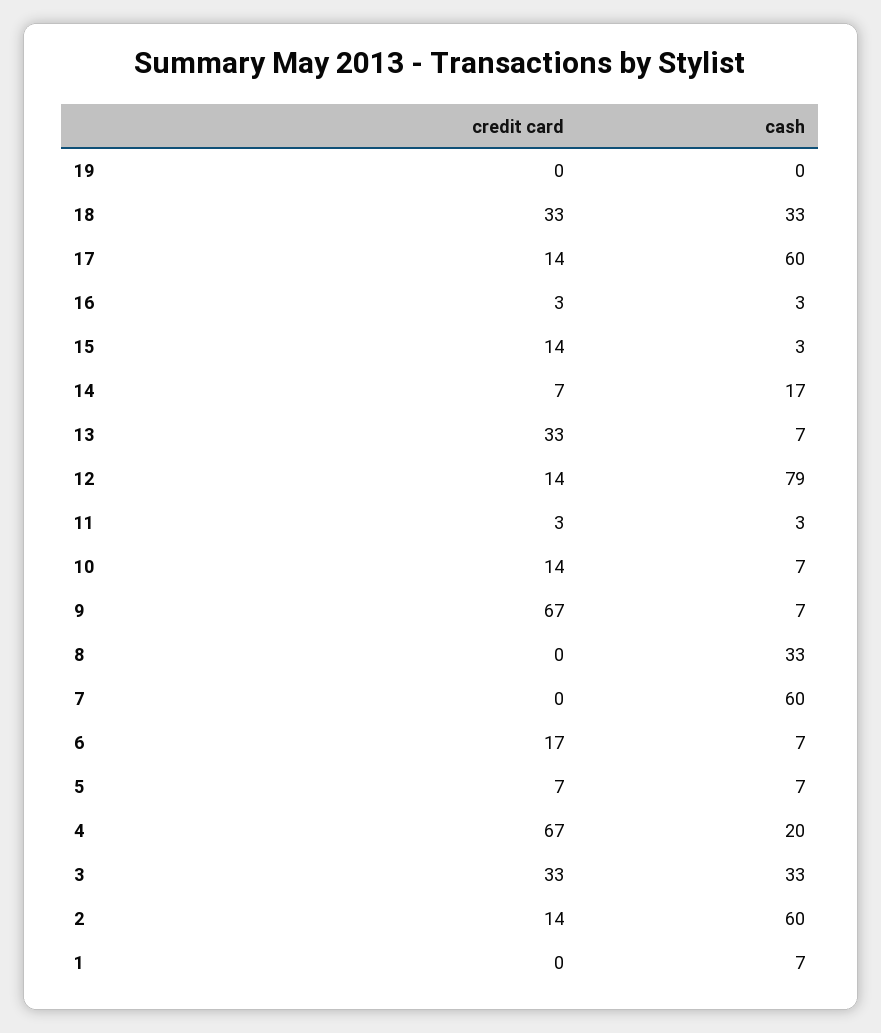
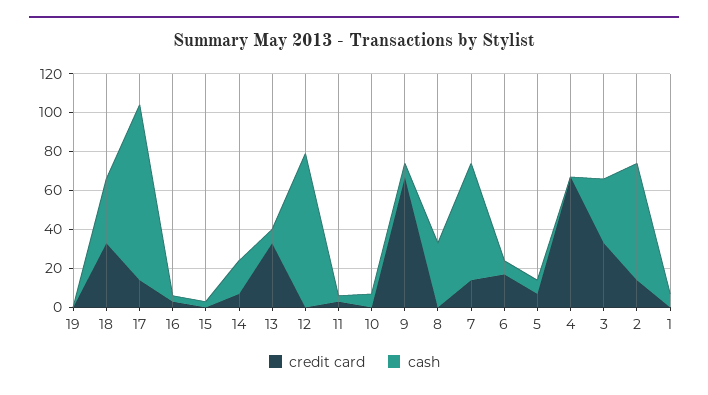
  {
    "credit card": {
      "19": 0,
      "18": 33,
      "17": 14,
      "16": 3,
-     "15": 14,
+     "15": 0,
      "14": 7,
      "13": 33,
-     "12": 14,
+     "12": 0,
      "11": 3,
-     "10": 14,
+     "10": 0,
      "9": 67,
      "8": 0,
-     "7": 0,
+     "7": 15,
      "6": 17,
      "5": 7,
      "4": 67,
      "3": 33,
      "2": 14,
      "1": 0
    },
    "cash": {
      "19": 0,
      "18": 33,
-     "17": 60,
+     "17": 90,
      "16": 3,
      "15": 3,
      "14": 17,
      "13": 7,
      "12": 79,
      "11": 3,
      "10": 7,
      "9": 7,
      "8": 33,
      "7": 60,
      "6": 7,
      "5": 7,
-     "4": 20,
+     "4": 0,
      "3": 33,
      "2": 60,
      "1": 7
    }
  }

